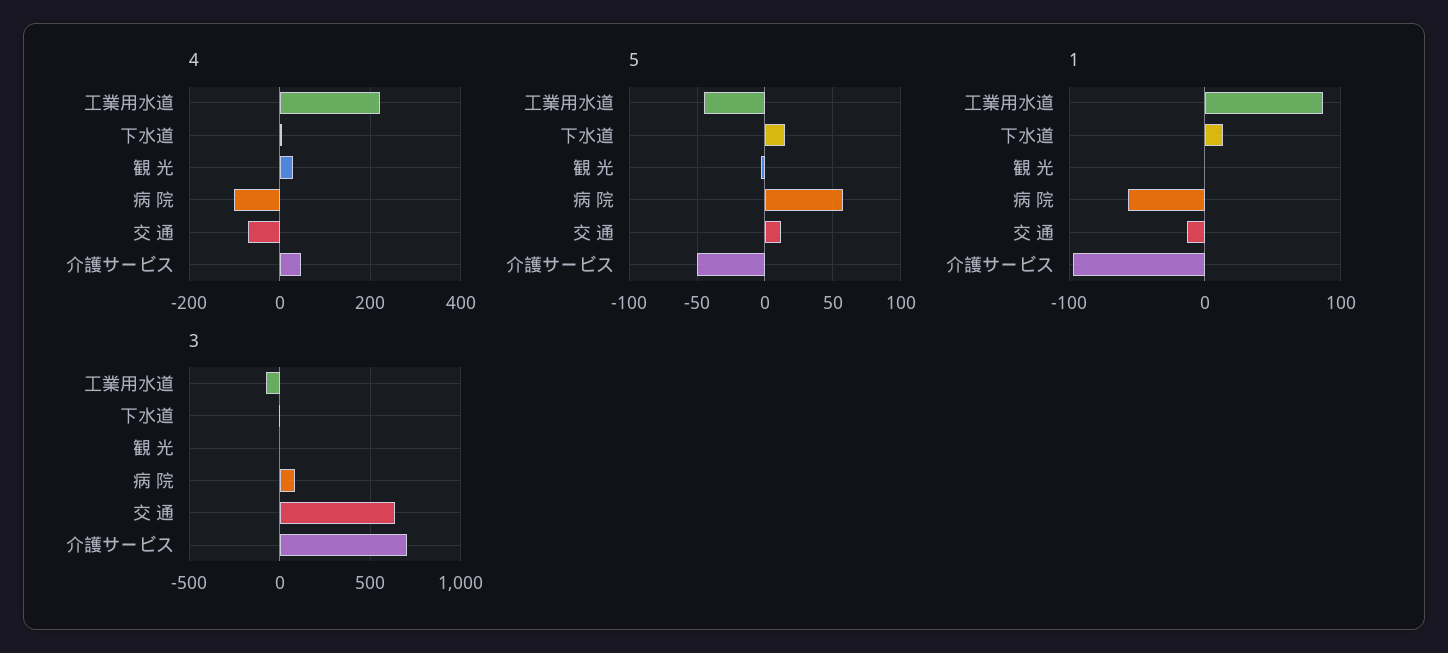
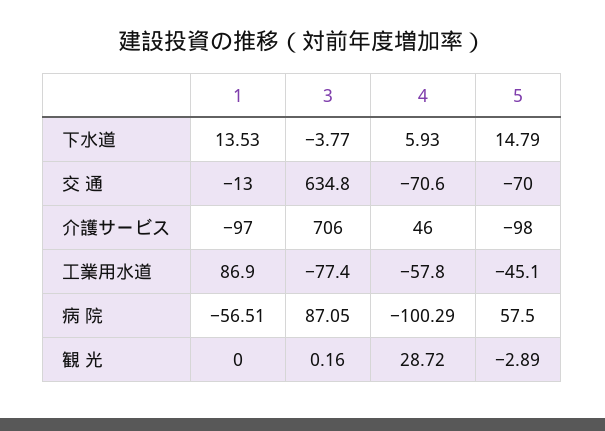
  {
    "4": {
-     "工業用水道": 220,
+     "工業用水道": -57.8,
      "下水道": 5.93,
      "観 光": 28.72,
      "病 院": -100.29,
      "交 通": -70.6,
      "介護サービス": 46
    },
    "5": {
      "工業用水道": -45.1,
      "下水道": 14.79,
      "観 光": -2.89,
      "病 院": 57.5,
-     "交 通": 10,
+     "交 通": -70,
-     "介護サービス": -50
+     "介護サービス": -98
    },
    "1": {
      "工業用水道": 86.9,
      "下水道": 13.53,
      "観 光": 0,
      "病 院": -56.51,
      "交 通": -13,
      "介護サービス": -97
    },
    "3": {
      "工業用水道": -77.4,
      "下水道": -3.77,
      "観 光": 0.16,
      "病 院": 87.05,
      "交 通": 634.8,
      "介護サービス": 706
    }
  }

